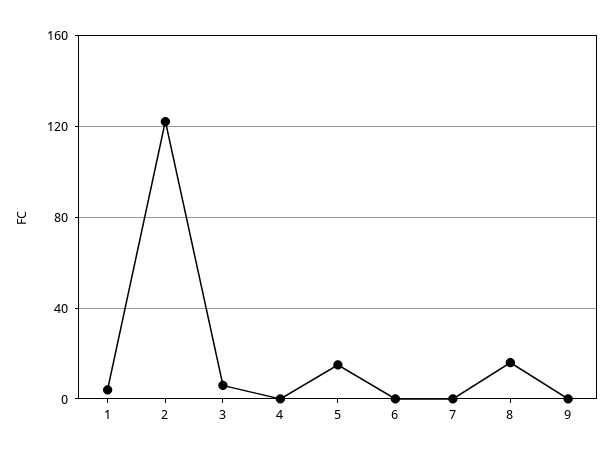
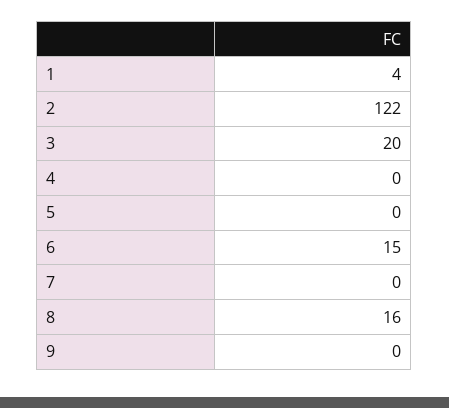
  {
    "1": 4,
    "2": 122,
-   "3": 5,
+   "3": 20,
    "4": 0,
-   "5": 15,
+   "5": 0,
-   "6": 0,
+   "6": 15,
    "7": 0,
    "8": 16,
    "9": 0
  }

